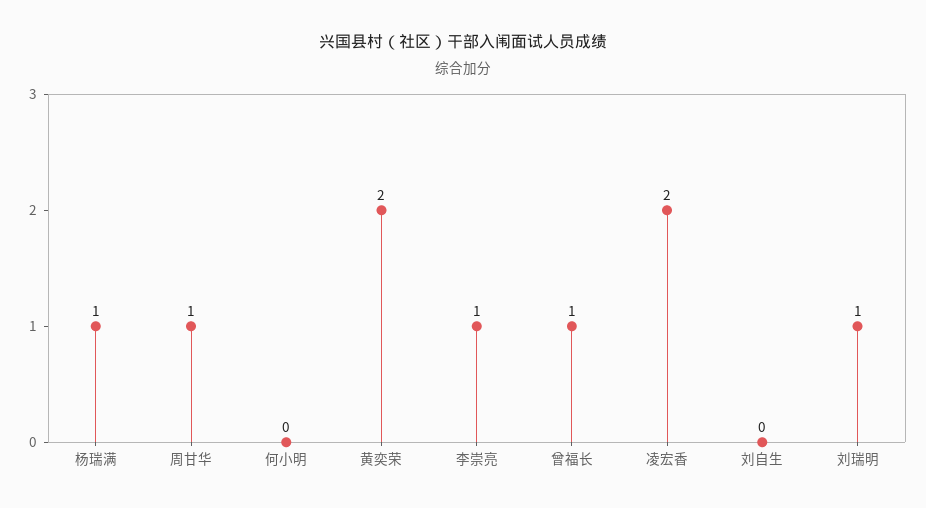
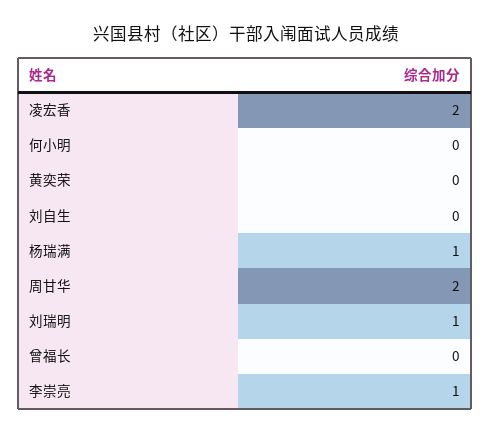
  {
    "杨瑞满": 1,
-   "周甘华": 1,
+   "周甘华": 2,
    "何小明": 0,
-   "黄奕荣": 2,
+   "黄奕荣": 0,
    "李崇亮": 1,
-   "曾福长": 1,
+   "曾福长": 0,
    "凌宏香": 2,
    "刘自生": 0,
    "刘瑞明": 1
  }

